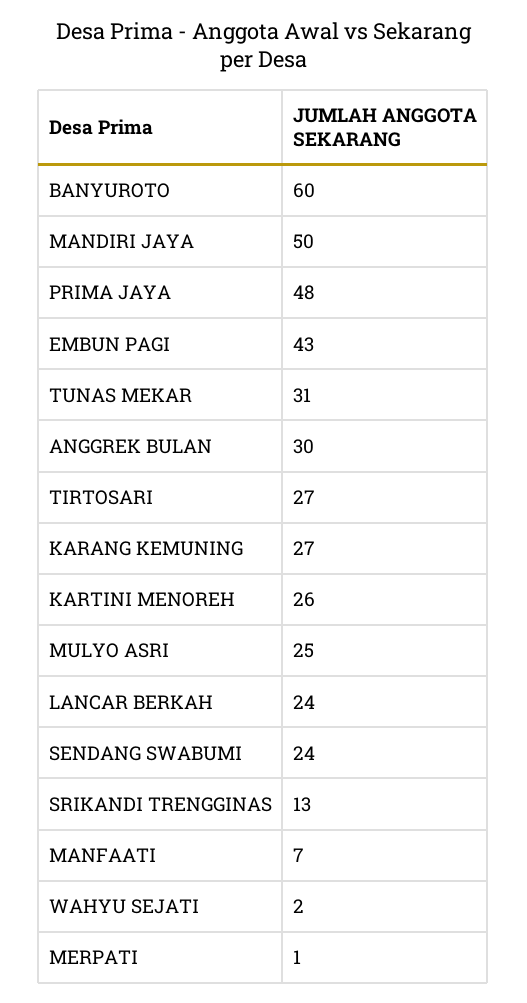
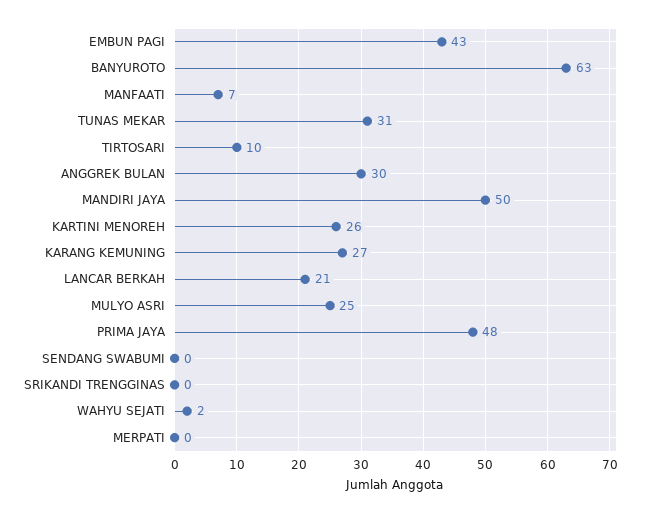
  {
-   "BANYUROTO": 60,
+   "BANYUROTO": 63,
    "MANDIRI JAYA": 50,
    "PRIMA JAYA": 48,
    "EMBUN PAGI": 43,
    "TUNAS MEKAR": 31,
    "ANGGREK BULAN": 30,
-   "TIRTOSARI": 27,
+   "TIRTOSARI": 10,
    "KARANG KEMUNING": 27,
    "KARTINI MENOREH": 26,
    "MULYO ASRI": 25,
-   "LANCAR BERKAH": 24,
+   "LANCAR BERKAH": 21,
-   "SENDANG SWABUMI": 24,
+   "SENDANG SWABUMI": 0,
-   "SRIKANDI TRENGGINAS": 13,
+   "SRIKANDI TRENGGINAS": 0,
    "MANFAATI": 7,
    "WAHYU SEJATI": 2,
-   "MERPATI": 1
+   "MERPATI": 0
  }

